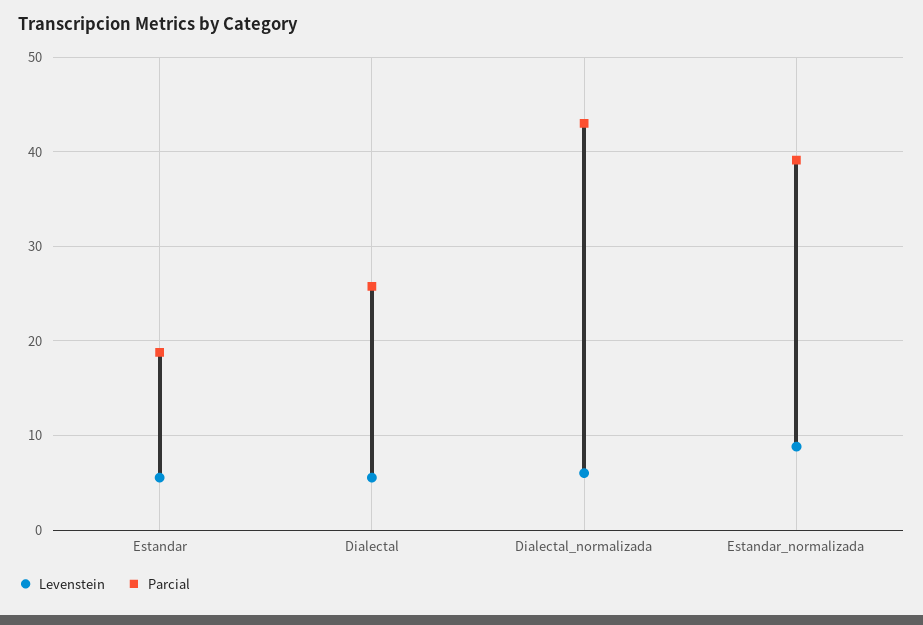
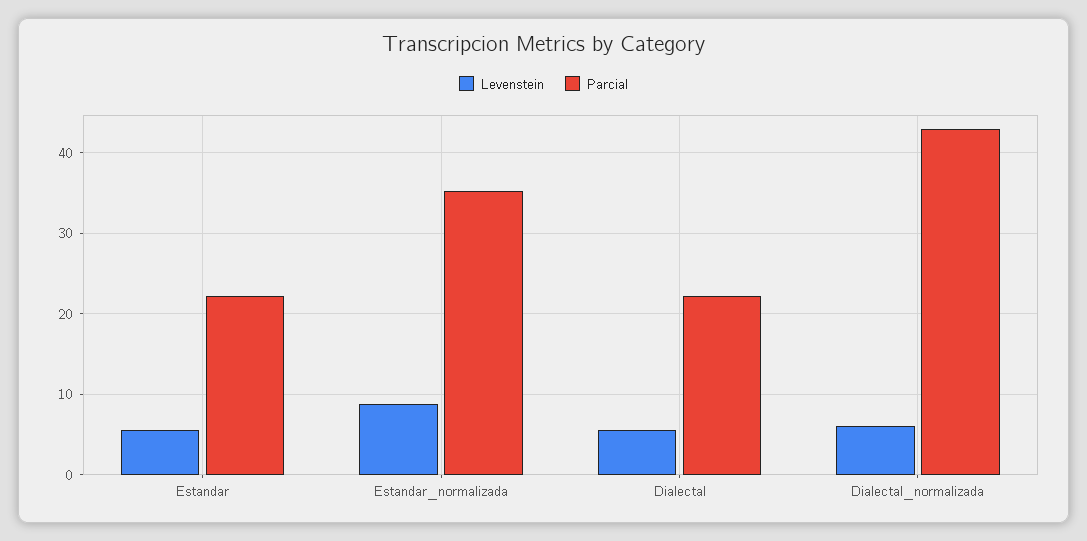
  {
    "Levenstein": {
      "Estandar": 6,
      "Dialectal": 6,
      "Dialectal_normalizada": 6,
      "Estandar_normalizada": 9
    },
    "Parcial": {
-     "Estandar": 19,
+     "Estandar": 22,
-     "Dialectal": 26,
+     "Dialectal": 22,
      "Dialectal_normalizada": 43,
-     "Estandar_normalizada": 39
+     "Estandar_normalizada": 35
    }
  }

